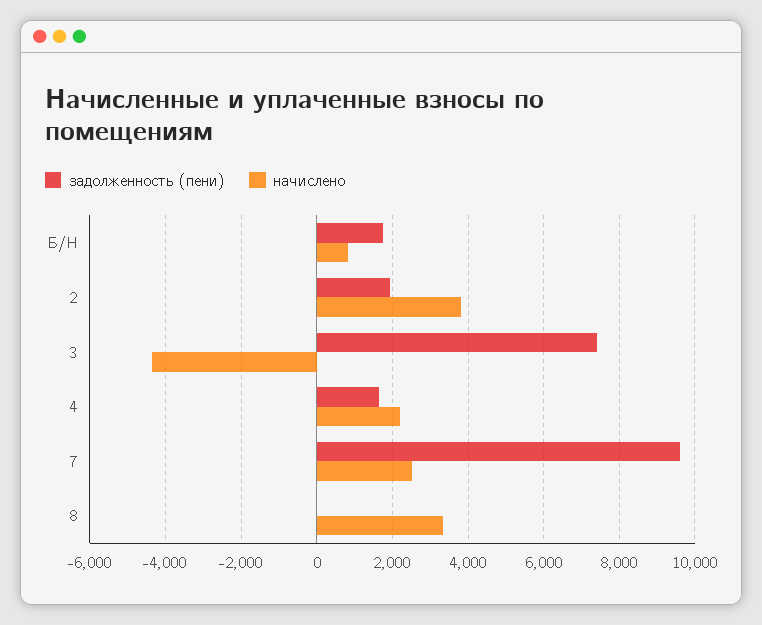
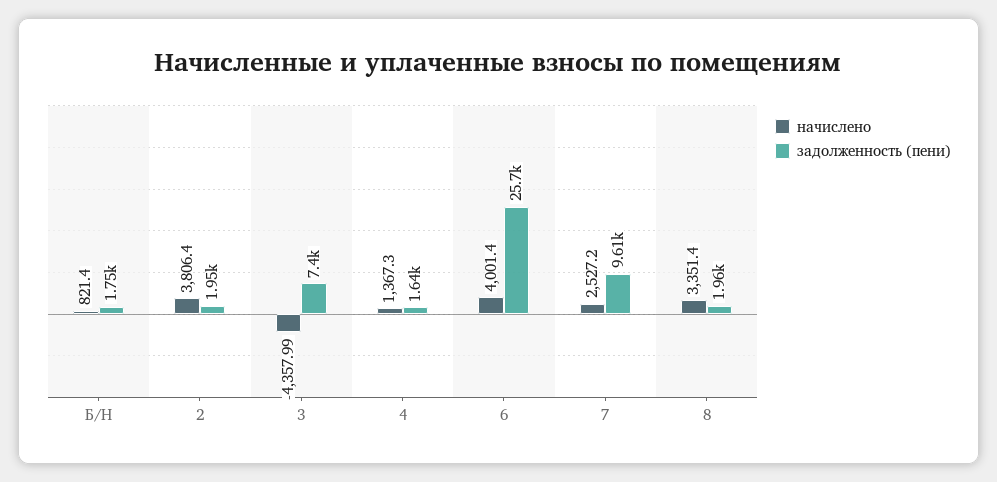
  {
    "задолженность (пени)": {
      "Б/Н": 1750,
      "2": 1950,
      "3": 7400,
      "4": 1640,
      "7": 9610,
-     "8": 0
+     "8": 1960,
+     "6": 25700
    },
    "начислено": {
      "Б/Н": 821.4,
      "2": 3806.4,
      "3": -4357.99,
-     "4": 2200,
+     "4": 1367.3,
      "7": 2527.2,
-     "8": 3351.4
+     "8": 3351.4,
+     "6": 4001.4
    }
  }

